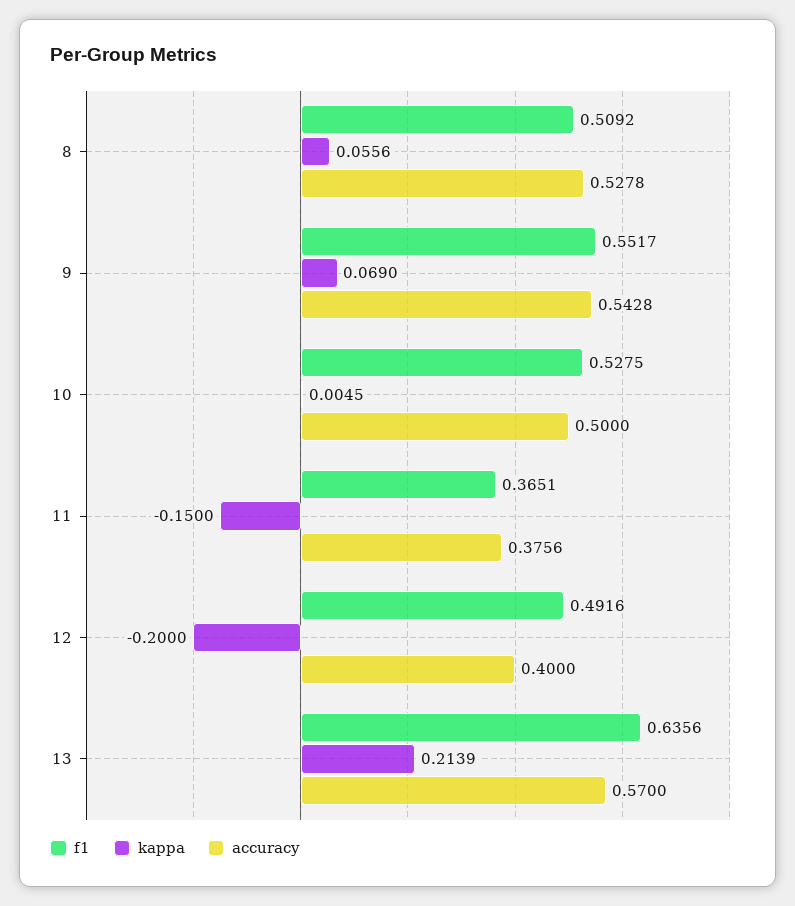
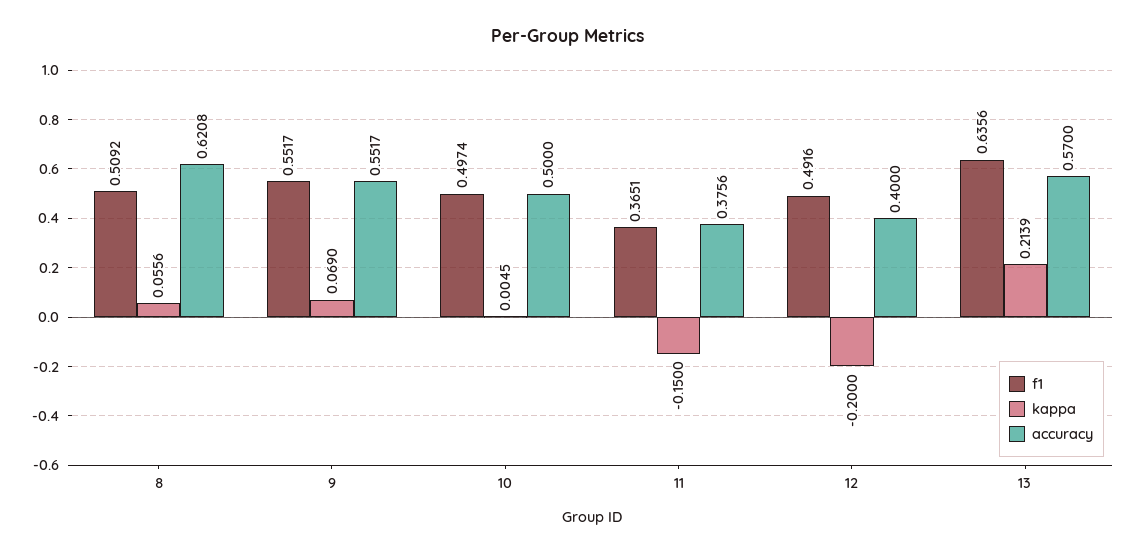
  {
    "f1": {
      "8": 0.5092,
      "9": 0.5517,
-     "10": 0.5275,
+     "10": 0.4974,
      "11": 0.3651,
      "12": 0.4916,
      "13": 0.6356
    },
    "kappa": {
      "8": 0.0556,
      "9": 0.069,
      "10": 0.0045,
      "11": -0.15,
      "12": -0.2,
      "13": 0.2139
    },
    "accuracy": {
-     "8": 0.5278,
+     "8": 0.6208,
-     "9": 0.5428,
+     "9": 0.5517,
      "10": 0.5,
      "11": 0.3756,
      "12": 0.4,
      "13": 0.57
    }
  }

